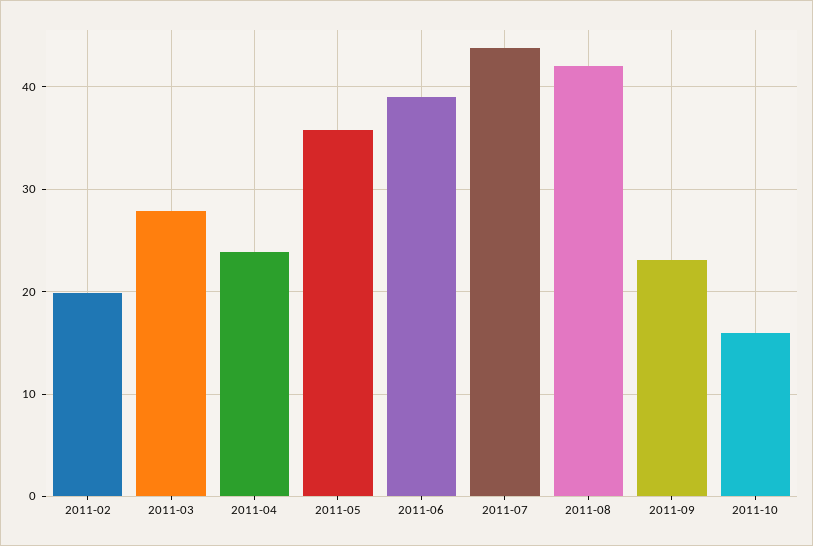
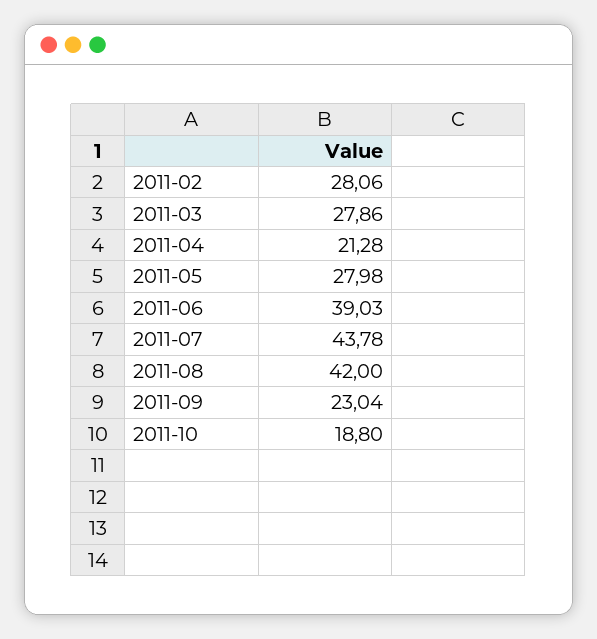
  {
-   "2011-02": 20,
+   "2011-02": 28.06,
    "2011-03": 27.86,
-   "2011-04": 24,
+   "2011-04": 21.28,
-   "2011-05": 36,
+   "2011-05": 27.98,
    "2011-06": 39.03,
    "2011-07": 43.78,
    "2011-08": 42,
    "2011-09": 23.04,
-   "2011-10": 16
+   "2011-10": 18.8
  }

